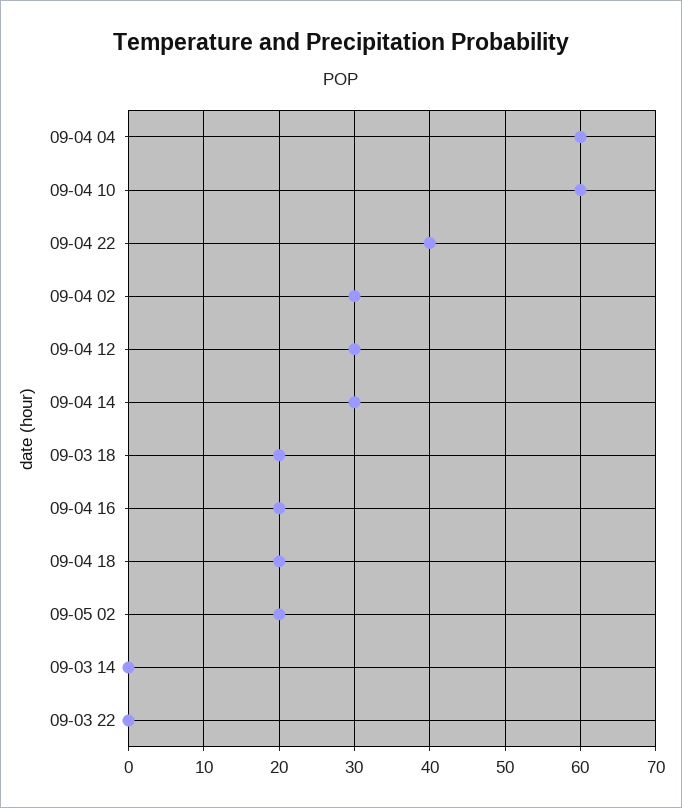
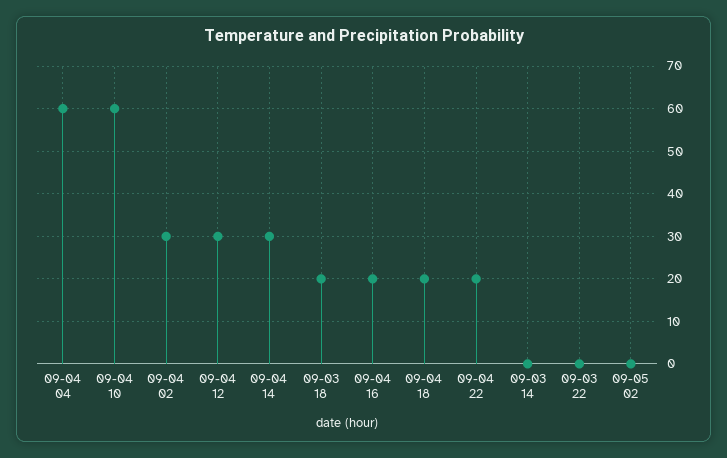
  {
    "09-04 04": 60,
    "09-04 10": 60,
-   "09-04 22": 40,
+   "09-04 22": 20,
    "09-04 02": 30,
    "09-04 12": 30,
    "09-04 14": 30,
    "09-03 18": 20,
    "09-04 16": 20,
    "09-04 18": 20,
-   "09-05 02": 20,
+   "09-05 02": 0,
    "09-03 14": 0,
    "09-03 22": 0
  }

